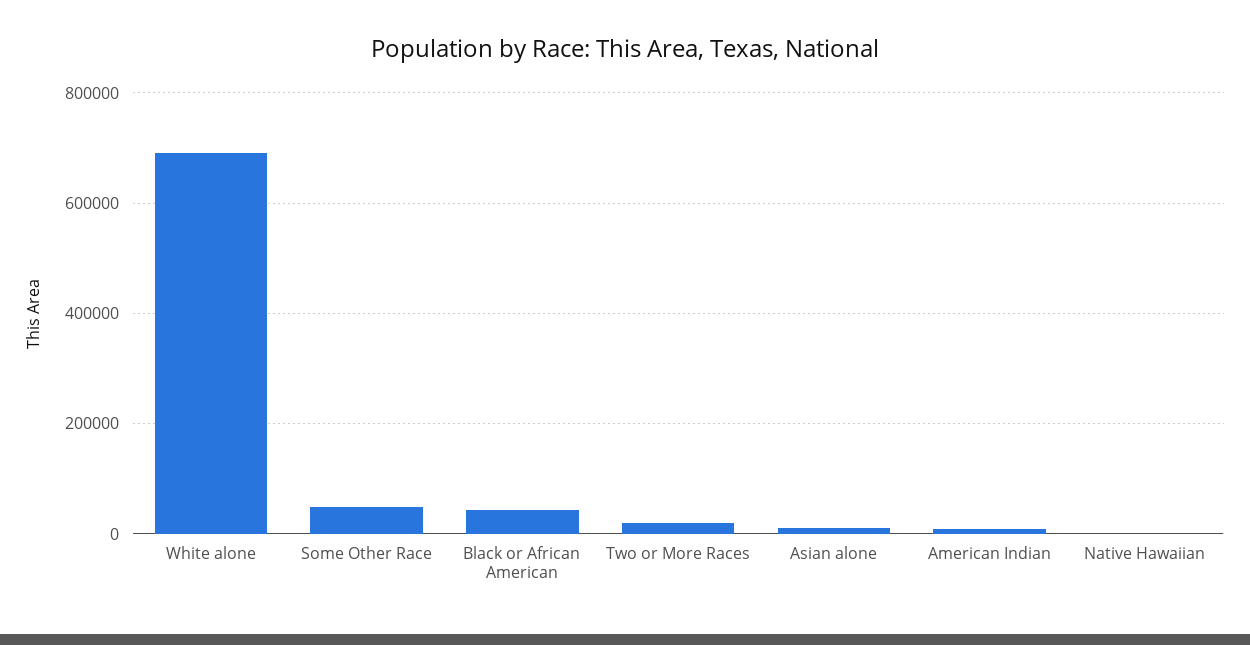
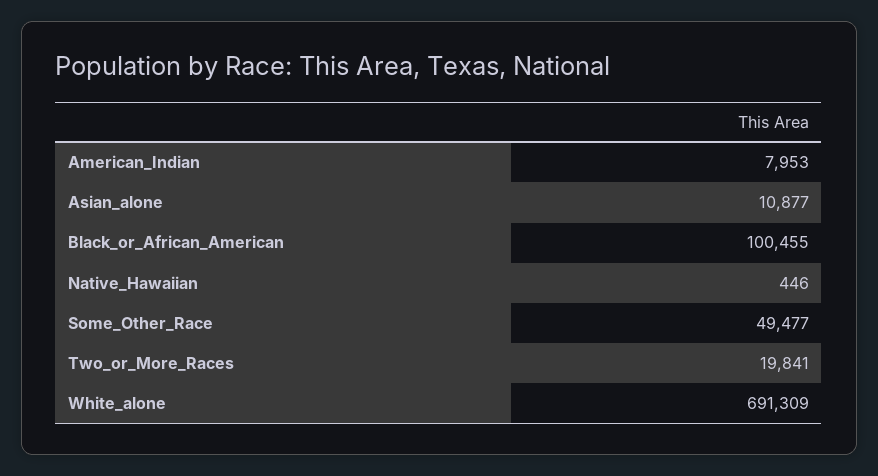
  {
    "White alone": 691309,
    "Some Other Race": 49477,
-   "Black or African American": 40000,
+   "Black or African American": 100455,
    "Two or More Races": 19841,
    "Asian alone": 10877,
    "American Indian": 7953,
    "Native Hawaiian": 446
  }

